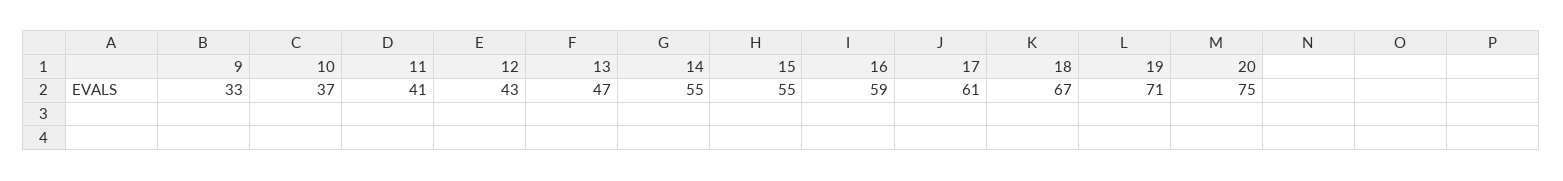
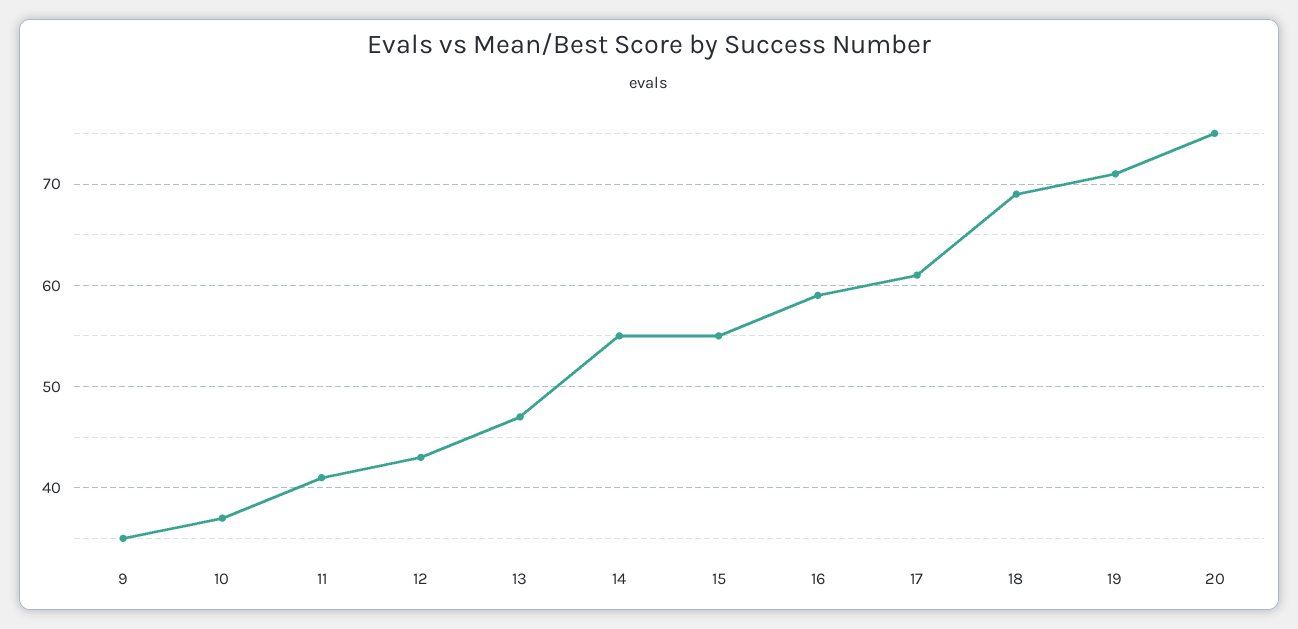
  {
-   "9": 33,
+   "9": 35,
    "10": 37,
    "11": 41,
    "12": 43,
    "13": 47,
    "14": 55,
    "15": 55,
    "16": 59,
    "17": 61,
-   "18": 67,
+   "18": 69,
    "19": 71,
    "20": 75
  }

